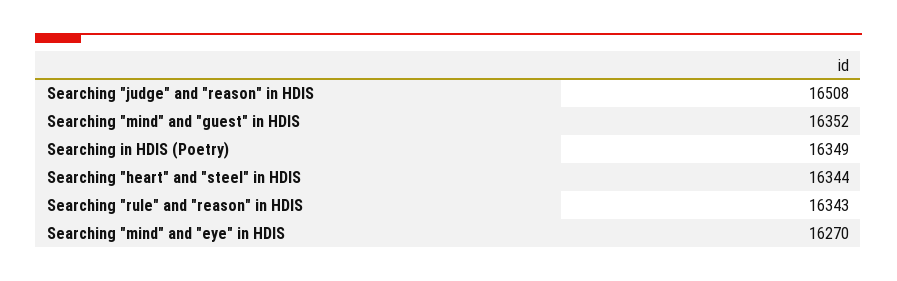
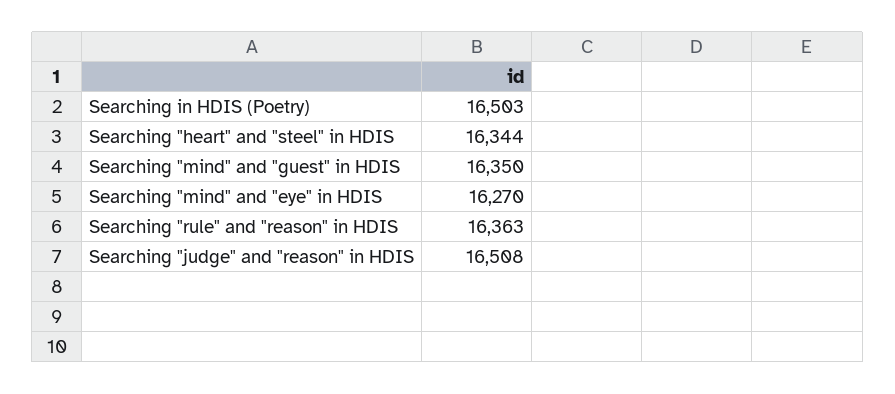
  {
    "Searching \"judge\" and \"reason\" in HDIS": 16508,
-   "Searching \"mind\" and \"guest\" in HDIS": 16352,
+   "Searching \"mind\" and \"guest\" in HDIS": 16350,
-   "Searching in HDIS (Poetry)": 16349,
+   "Searching in HDIS (Poetry)": 16503,
    "Searching \"heart\" and \"steel\" in HDIS": 16344,
-   "Searching \"rule\" and \"reason\" in HDIS": 16343,
+   "Searching \"rule\" and \"reason\" in HDIS": 16363,
    "Searching \"mind\" and \"eye\" in HDIS": 16270
  }

